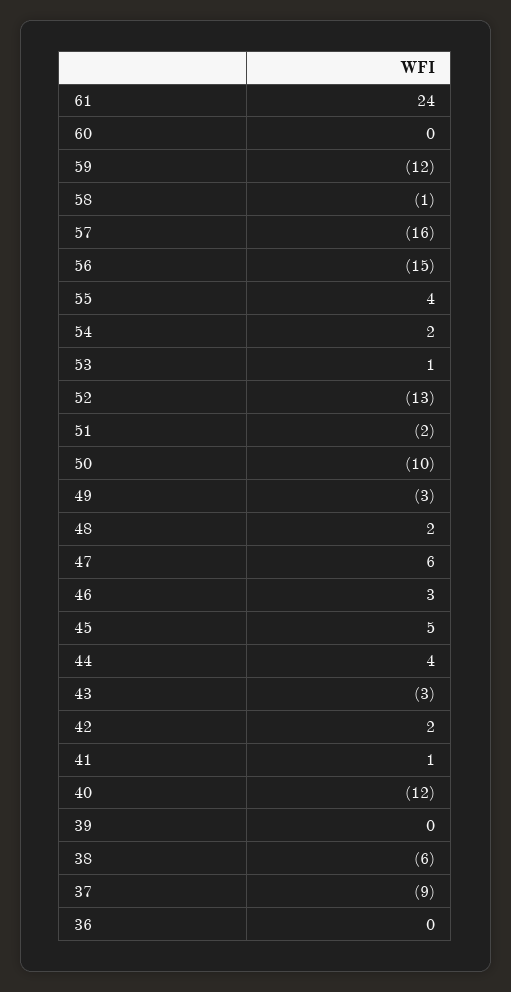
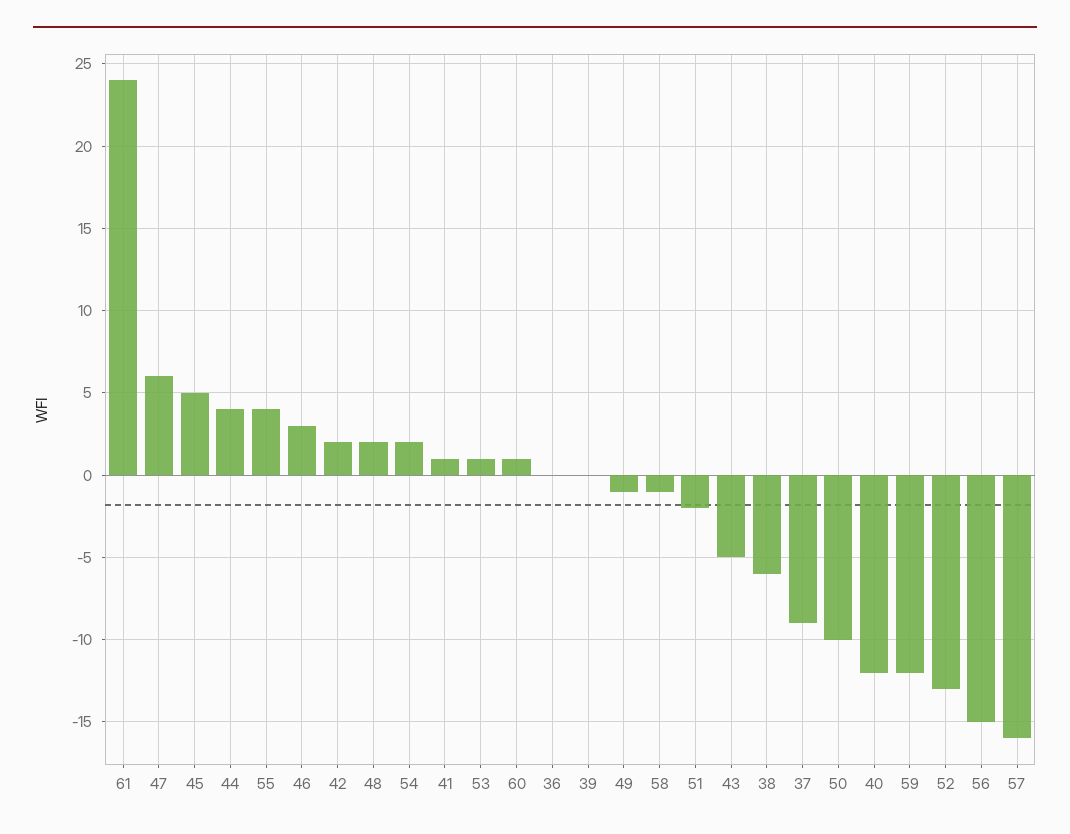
  {
    "61": 24,
-   "60": 0,
+   "60": 1,
    "59": -12,
    "58": -1,
    "57": -16,
    "56": -15,
    "55": 4,
    "54": 2,
    "53": 1,
    "52": -13,
    "51": -2,
    "50": -10,
-   "49": -3,
+   "49": -1,
    "48": 2,
    "47": 6,
    "46": 3,
    "45": 5,
    "44": 4,
-   "43": -3,
+   "43": -5,
    "42": 2,
    "41": 1,
    "40": -12,
    "39": 0,
    "38": -6,
    "37": -9,
    "36": 0
  }

